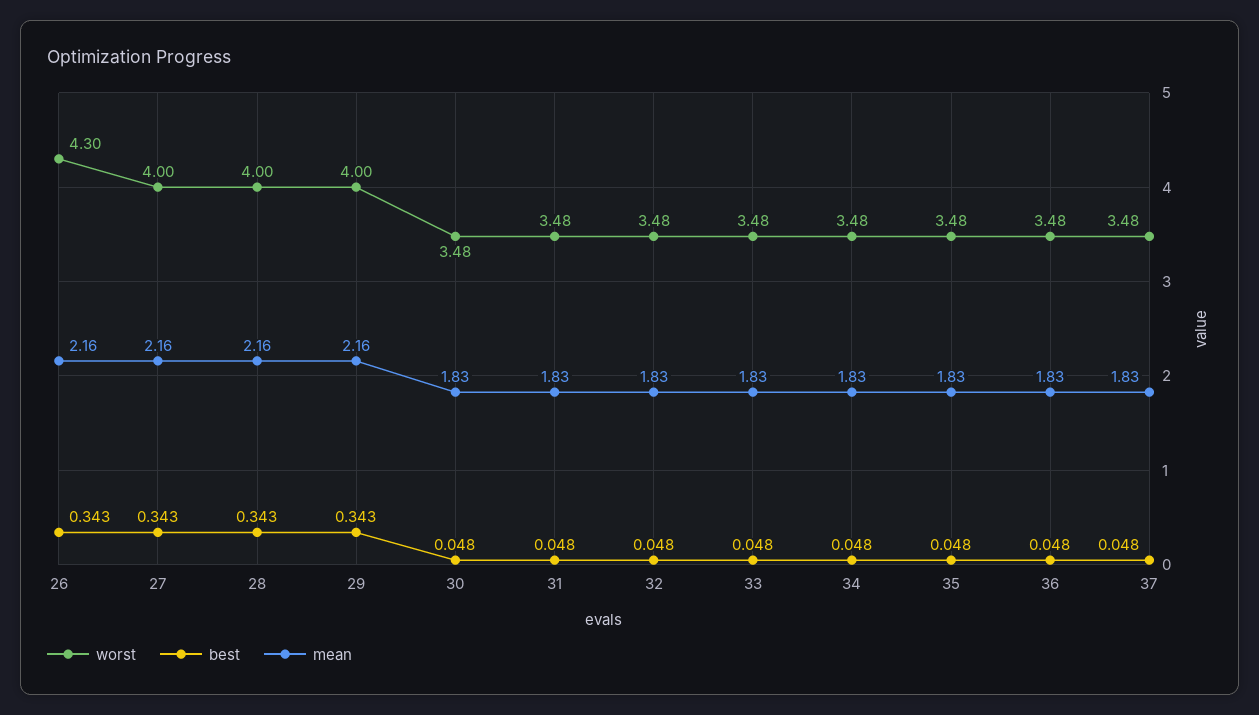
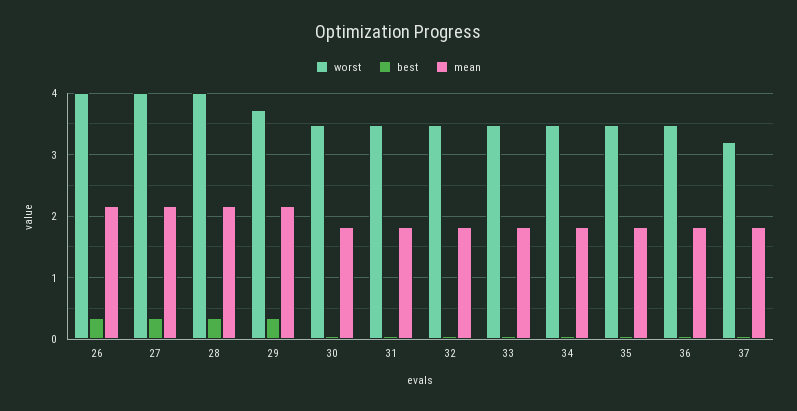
  {
    "worst": {
-     "26": 4.3,
+     "26": 4,
      "27": 4,
      "28": 4,
-     "29": 4,
+     "29": 3.7,
      "30": 3.48,
      "31": 3.48,
      "32": 3.48,
      "33": 3.48,
      "34": 3.48,
      "35": 3.48,
      "36": 3.48,
-     "37": 3.48
+     "37": 3.2
    },
    "best": {
      "26": 0.343,
      "27": 0.343,
      "28": 0.343,
      "29": 0.343,
      "30": 0.048,
      "31": 0.048,
      "32": 0.048,
      "33": 0.048,
      "34": 0.048,
      "35": 0.048,
      "36": 0.048,
      "37": 0.048
    },
    "mean": {
      "26": 2.16,
      "27": 2.16,
      "28": 2.16,
      "29": 2.16,
      "30": 1.83,
      "31": 1.83,
      "32": 1.83,
      "33": 1.83,
      "34": 1.83,
      "35": 1.83,
      "36": 1.83,
      "37": 1.83
    }
  }

